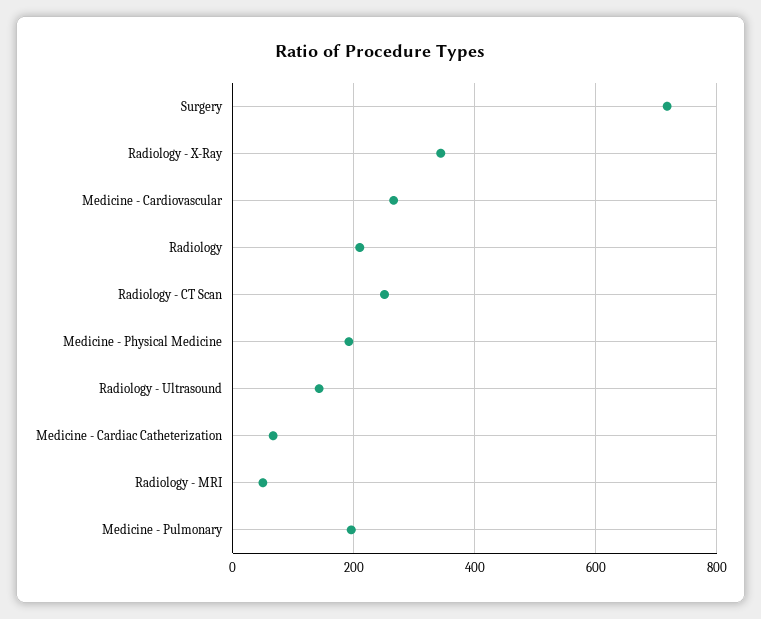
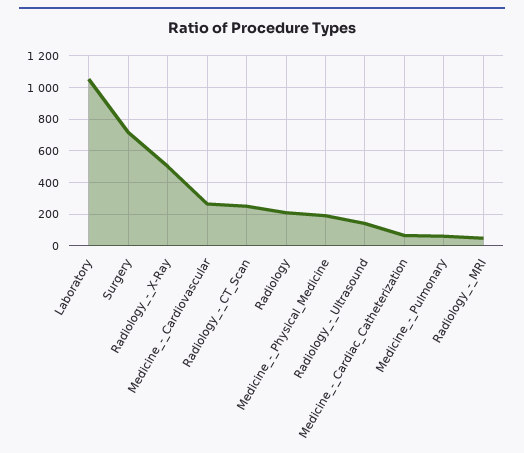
  {
    "Surgery": 720,
-   "Radiology - X-Ray": 340,
+   "Radiology - X-Ray": 500,
    "Medicine - Cardiovascular": 260,
    "Radiology": 220,
    "Radiology - CT Scan": 260,
    "Medicine - Physical Medicine": 200,
    "Radiology - Ultrasound": 140,
    "Medicine - Cardiac Catheterization": 60,
    "Radiology - MRI": 60,
-   "Medicine - Pulmonary": 200
+   "Medicine - Pulmonary": 50,
+   "Laboratory": 1050
  }

